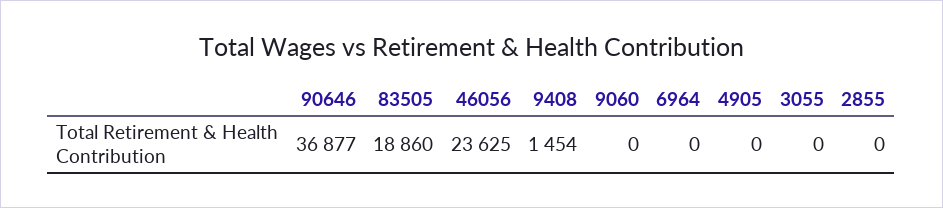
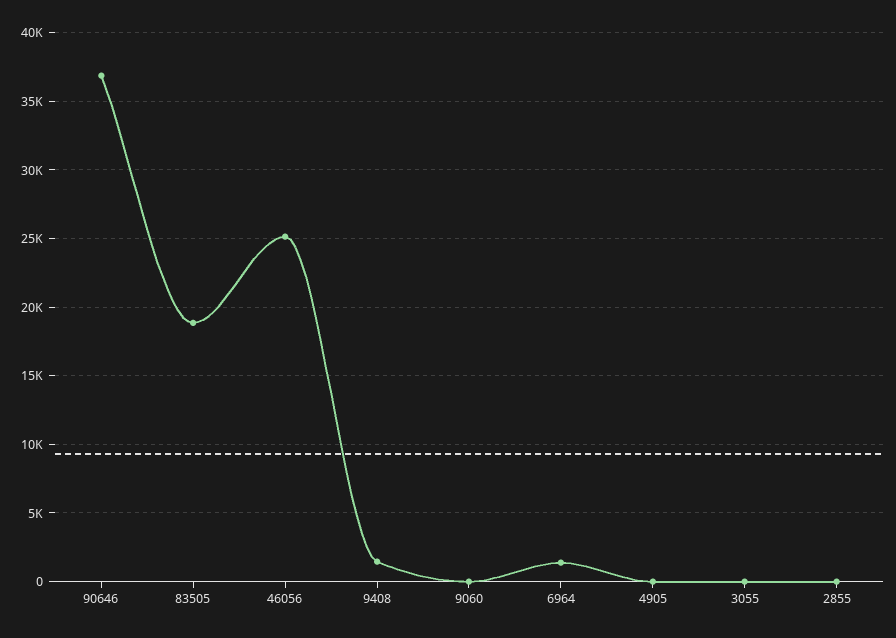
  {
    "90646": 36877,
    "83505": 18860,
-   "46056": 23625,
+   "46056": 25000,
    "9408": 1454,
    "9060": 0,
-   "6964": 0,
+   "6964": 1500,
    "4905": 0,
    "3055": 0,
    "2855": 0
  }

